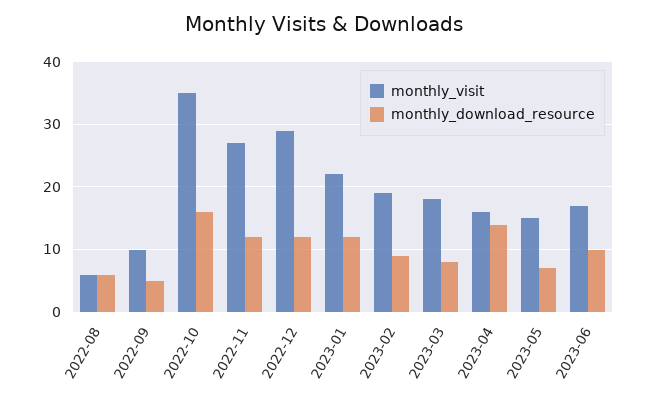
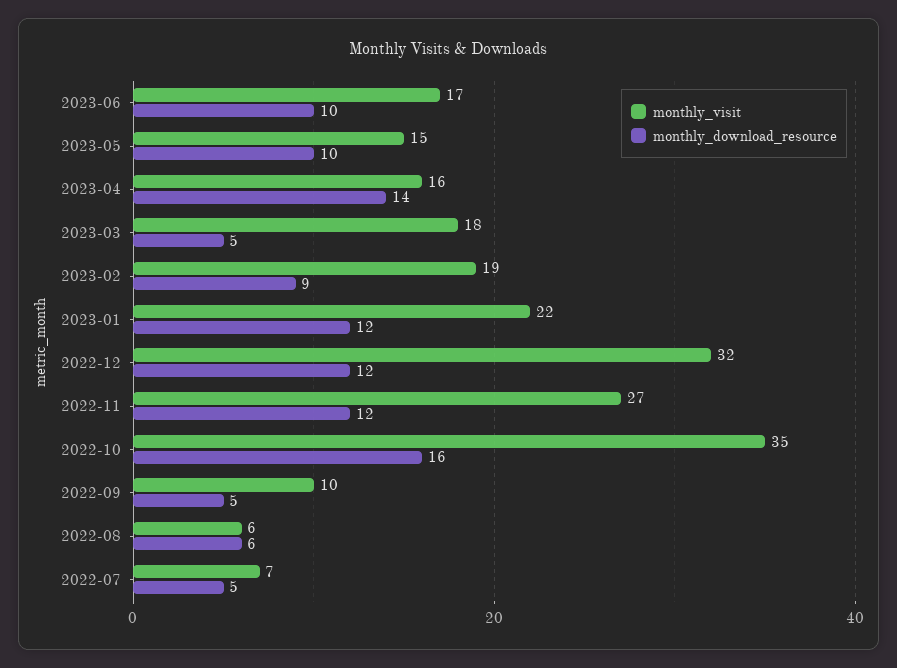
  {
    "monthly_visit": {
      "2022-08": 6,
      "2022-09": 10,
      "2022-10": 35,
      "2022-11": 27,
-     "2022-12": 29,
+     "2022-12": 32,
      "2023-01": 22,
      "2023-02": 19,
      "2023-03": 18,
      "2023-04": 16,
      "2023-05": 15,
-     "2023-06": 17
+     "2023-06": 17,
+     "2022-07": 7
    },
    "monthly_download_resource": {
      "2022-08": 6,
      "2022-09": 5,
      "2022-10": 16,
      "2022-11": 12,
      "2022-12": 12,
      "2023-01": 12,
      "2023-02": 9,
-     "2023-03": 8,
+     "2023-03": 5,
      "2023-04": 14,
-     "2023-05": 7,
+     "2023-05": 10,
-     "2023-06": 10
+     "2023-06": 10,
+     "2022-07": 5
    }
  }

